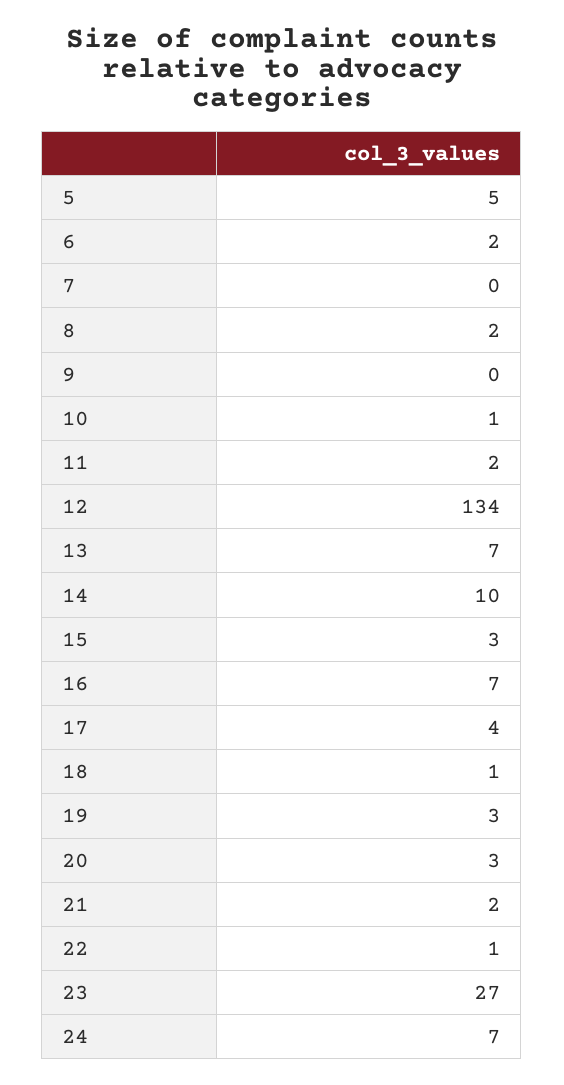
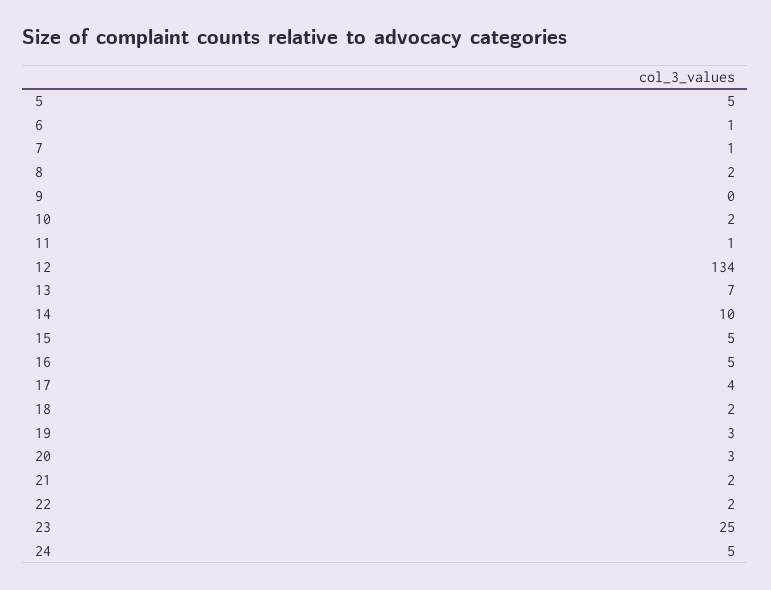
  {
    "5": 5,
-   "6": 2,
+   "6": 1,
-   "7": 0,
+   "7": 1,
    "8": 2,
    "9": 0,
-   "10": 1,
+   "10": 2,
-   "11": 2,
+   "11": 1,
    "12": 134,
    "13": 7,
    "14": 10,
-   "15": 3,
+   "15": 5,
-   "16": 7,
+   "16": 5,
    "17": 4,
-   "18": 1,
+   "18": 2,
    "19": 3,
    "20": 3,
    "21": 2,
-   "22": 1,
+   "22": 2,
-   "23": 27,
+   "23": 25,
-   "24": 7
+   "24": 5
  }

